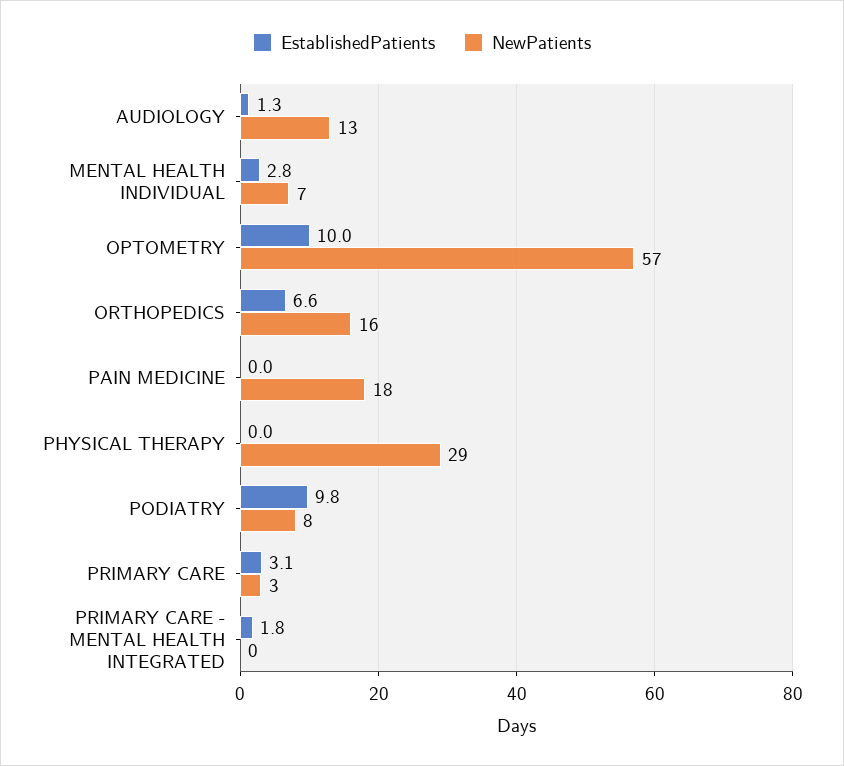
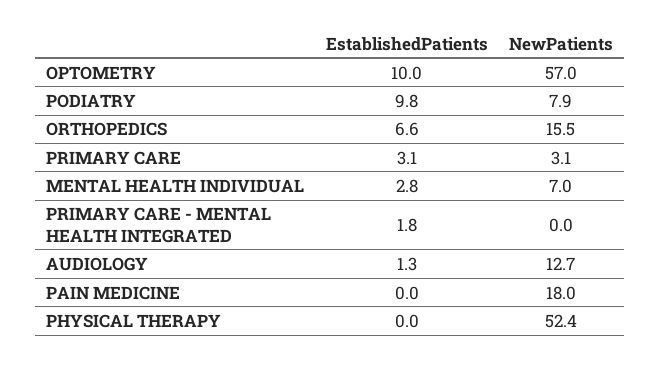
  {
    "EstablishedPatients": {
      "AUDIOLOGY": 1.3,
      "MENTAL HEALTH INDIVIDUAL": 2.8,
      "OPTOMETRY": 10,
      "ORTHOPEDICS": 6.6,
      "PAIN MEDICINE": 0,
      "PHYSICAL THERAPY": 0,
      "PODIATRY": 9.8,
      "PRIMARY CARE": 3.1,
      "PRIMARY CARE - MENTAL HEALTH INTEGRATED": 1.8
    },
    "NewPatients": {
      "AUDIOLOGY": 12.7,
      "MENTAL HEALTH INDIVIDUAL": 7,
      "OPTOMETRY": 57,
      "ORTHOPEDICS": 15.5,
      "PAIN MEDICINE": 18,
-     "PHYSICAL THERAPY": 29,
+     "PHYSICAL THERAPY": 52.4,
      "PODIATRY": 7.9,
      "PRIMARY CARE": 3.1,
      "PRIMARY CARE - MENTAL HEALTH INTEGRATED": 0
    }
  }

